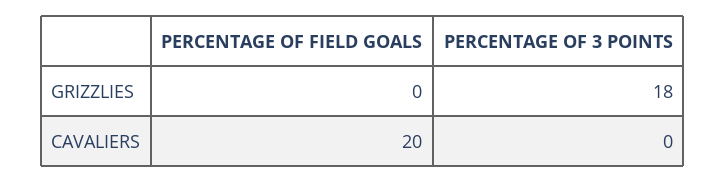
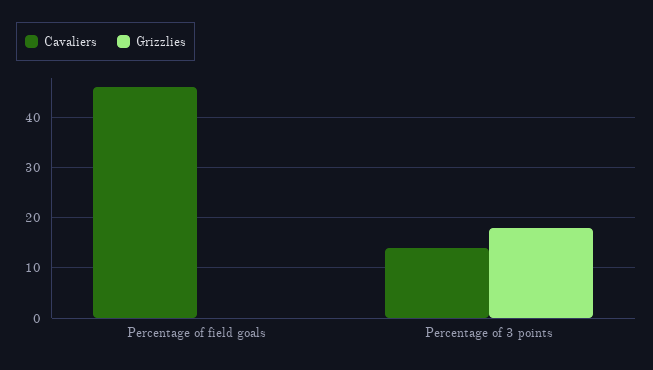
  {
    "GRIZZLIES": {
      "PERCENTAGE OF FIELD GOALS": 0,
      "PERCENTAGE OF 3 POINTS": 18
    },
    "CAVALIERS": {
-     "PERCENTAGE OF FIELD GOALS": 20,
+     "PERCENTAGE OF FIELD GOALS": 45,
-     "PERCENTAGE OF 3 POINTS": 0
+     "PERCENTAGE OF 3 POINTS": 15
    }
  }

